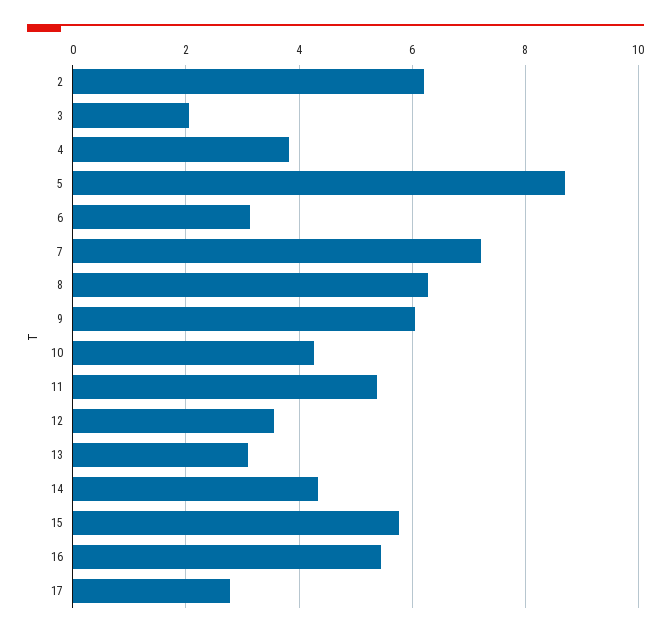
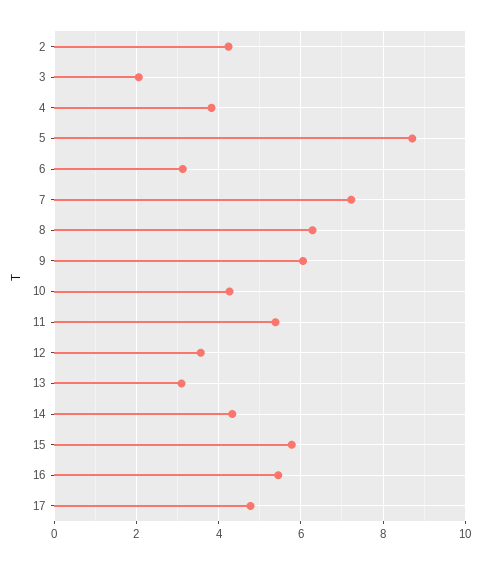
  {
-   "2": 6.2,
+   "2": 4.2,
    "3": 2,
    "4": 3.8,
    "5": 8.8,
    "6": 3.2,
    "7": 7.2,
    "8": 6.2,
    "9": 6,
    "10": 4.2,
    "11": 5.4,
    "12": 3.6,
    "13": 3,
    "14": 4.4,
    "15": 5.8,
    "16": 5.4,
-   "17": 2.8
+   "17": 4.8
  }

